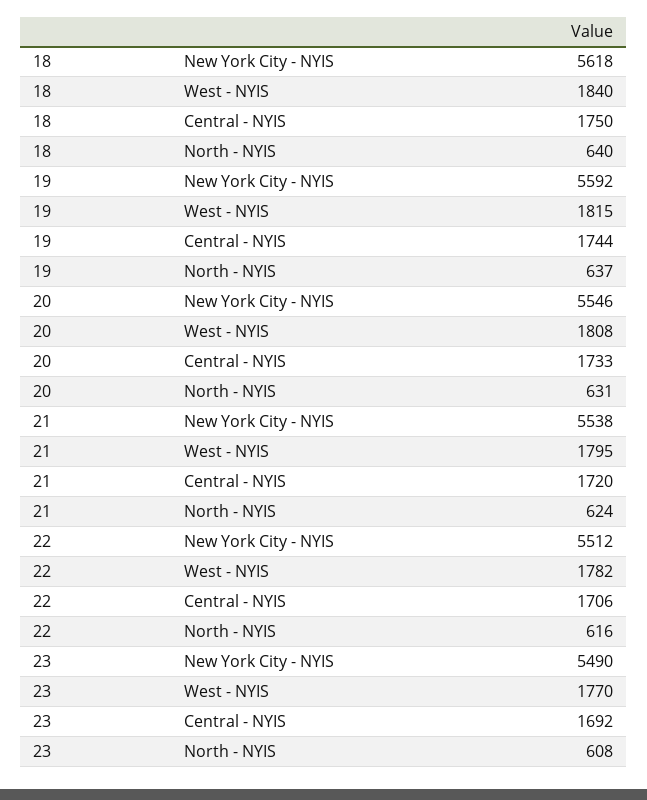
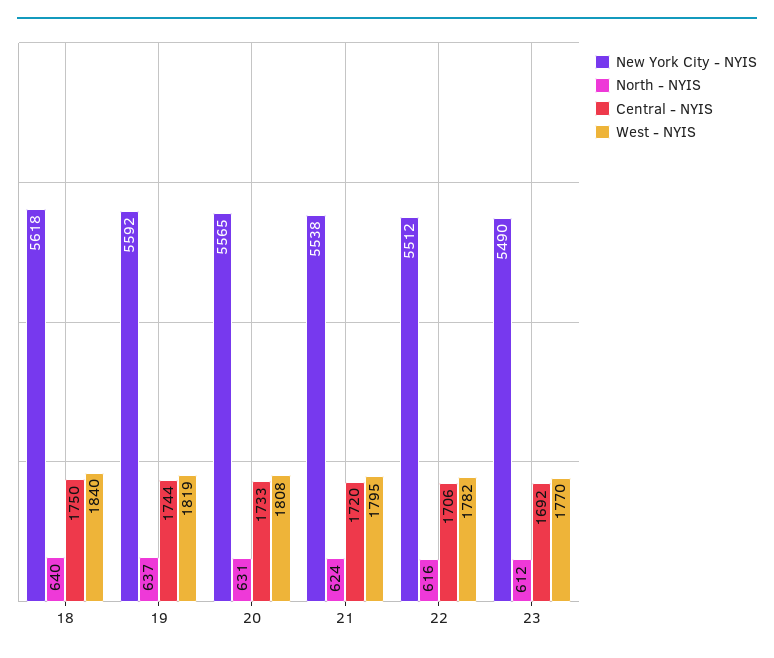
  {
    "New York City - NYIS": {
      "18": 5618,
      "19": 5592,
-     "20": 5546,
+     "20": 5565,
      "21": 5538,
      "22": 5512,
      "23": 5490
    },
    "West - NYIS": {
      "18": 1840,
-     "19": 1815,
+     "19": 1819,
      "20": 1808,
      "21": 1795,
      "22": 1782,
      "23": 1770
    },
    "Central - NYIS": {
      "18": 1750,
      "19": 1744,
      "20": 1733,
      "21": 1720,
      "22": 1706,
      "23": 1692
    },
    "North - NYIS": {
      "18": 640,
      "19": 637,
      "20": 631,
      "21": 624,
      "22": 616,
-     "23": 608
+     "23": 612
    }
  }

